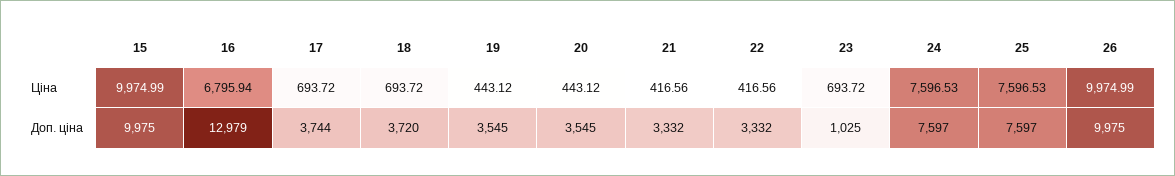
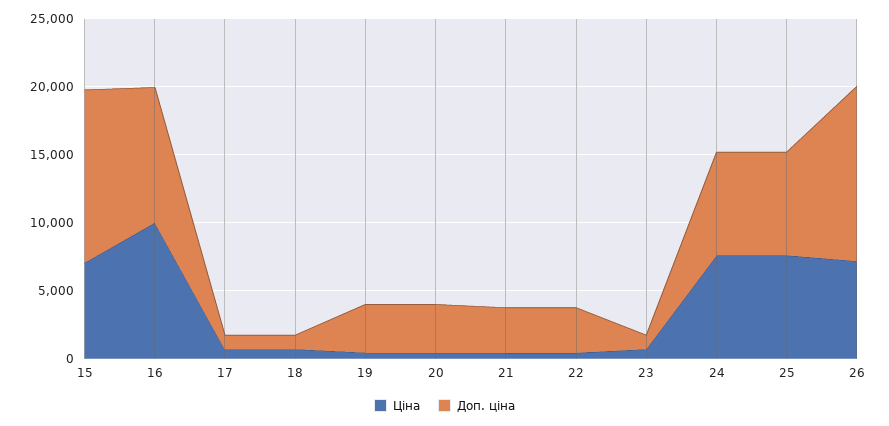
  {
    "Ціна": {
-     "15": 9974.99,
+     "15": 7000,
-     "16": 6795.94,
+     "16": 10000,
      "17": 693.72,
      "18": 693.72,
      "19": 443.12,
      "20": 443.12,
      "21": 416.56,
      "22": 416.56,
      "23": 693.72,
      "24": 7596.53,
      "25": 7596.53,
-     "26": 9974.99
+     "26": 7000
    },
    "Доп. ціна": {
-     "15": 9975,
+     "15": 13000,
-     "16": 12979,
+     "16": 10000,
-     "17": 3744,
+     "17": 1000,
-     "18": 3720,
+     "18": 1000,
      "19": 3545,
      "20": 3545,
      "21": 3332,
      "22": 3332,
      "23": 1025,
      "24": 7597,
      "25": 7597,
-     "26": 9975
+     "26": 13000
    }
  }

